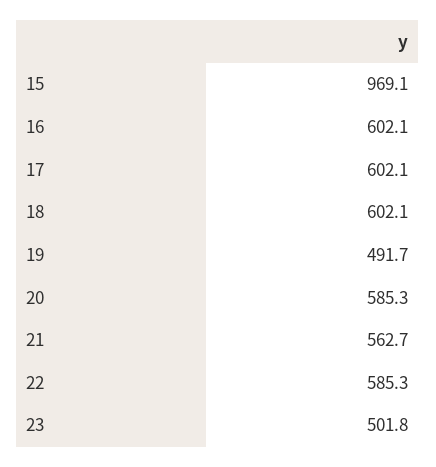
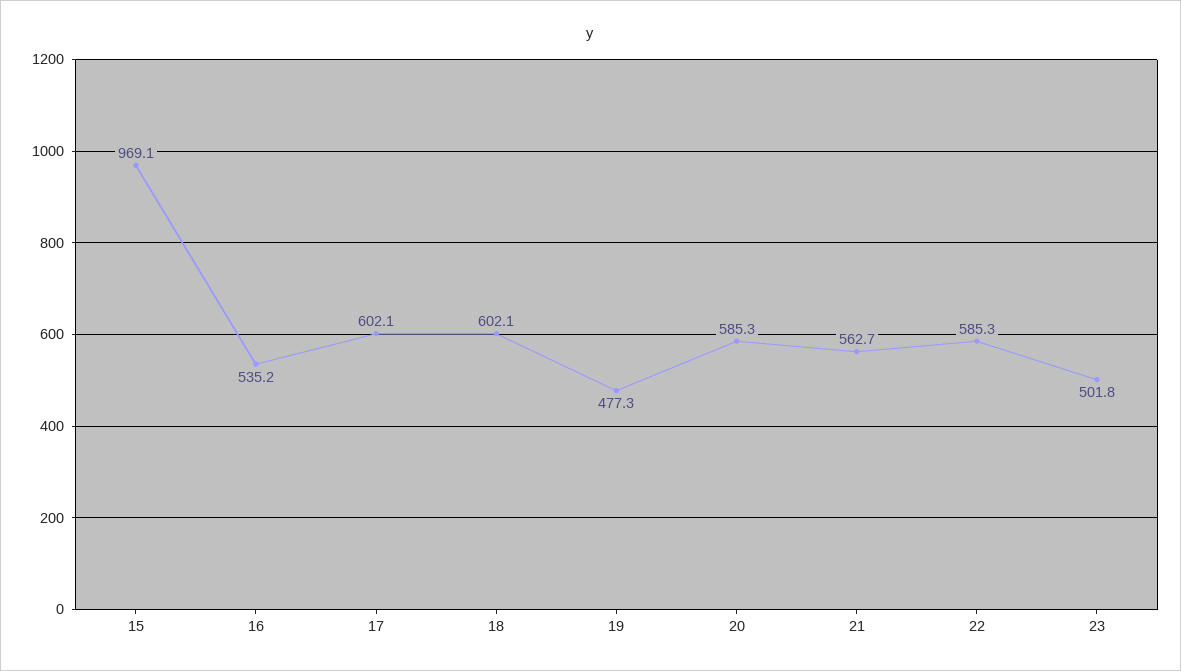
  {
    "15": 969.1,
-   "16": 602.1,
+   "16": 535.2,
    "17": 602.1,
    "18": 602.1,
-   "19": 491.7,
+   "19": 477.3,
    "20": 585.3,
    "21": 562.7,
    "22": 585.3,
    "23": 501.8
  }

